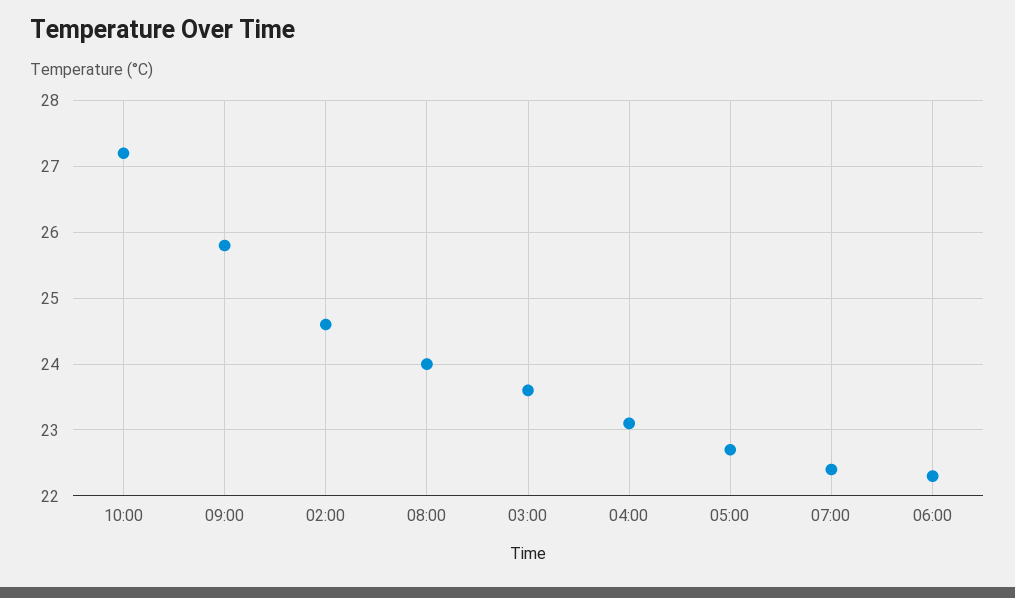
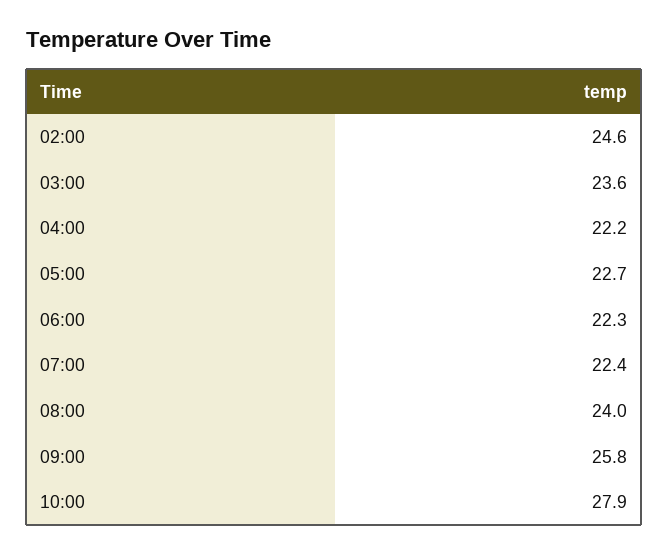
  {
-   "10:00": 27.2,
+   "10:00": 27.9,
    "09:00": 25.8,
    "02:00": 24.6,
    "08:00": 24,
    "03:00": 23.6,
-   "04:00": 23.1,
+   "04:00": 22.2,
    "05:00": 22.7,
    "07:00": 22.4,
    "06:00": 22.3
  }

